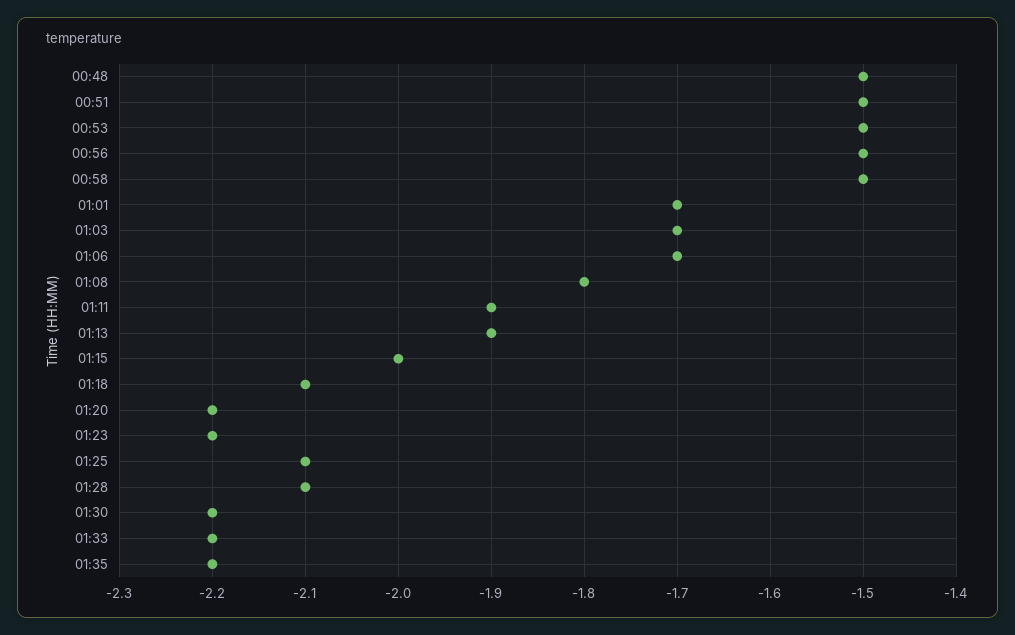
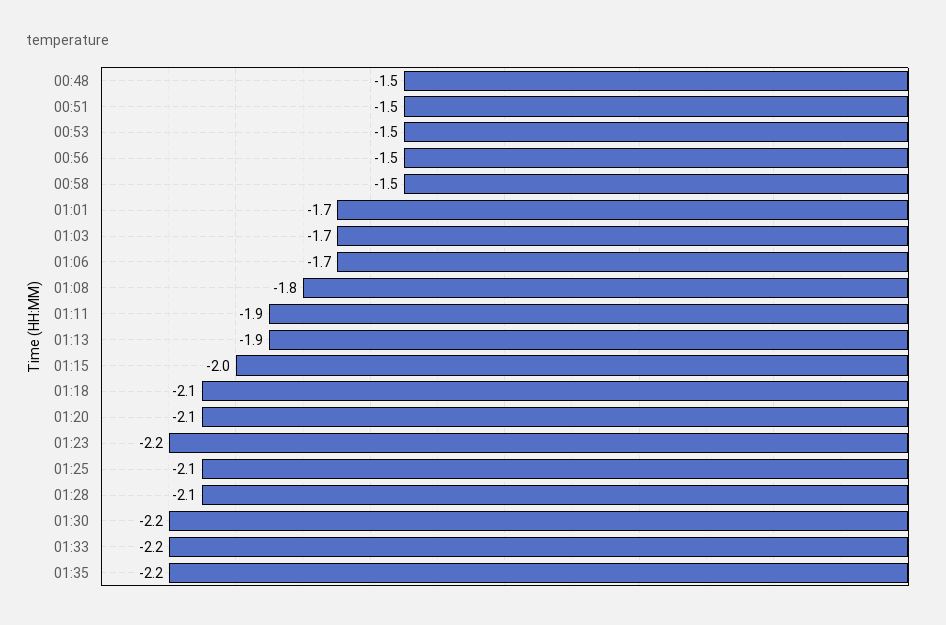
  {
    "00:48": -1.5,
    "00:51": -1.5,
    "00:53": -1.5,
    "00:56": -1.5,
    "00:58": -1.5,
    "01:01": -1.7,
    "01:03": -1.7,
    "01:06": -1.7,
    "01:08": -1.8,
    "01:11": -1.9,
    "01:13": -1.9,
    "01:15": -2,
    "01:18": -2.1,
-   "01:20": -2.2,
+   "01:20": -2.1,
    "01:23": -2.2,
    "01:25": -2.1,
    "01:28": -2.1,
    "01:30": -2.2,
    "01:33": -2.2,
    "01:35": -2.2
  }

